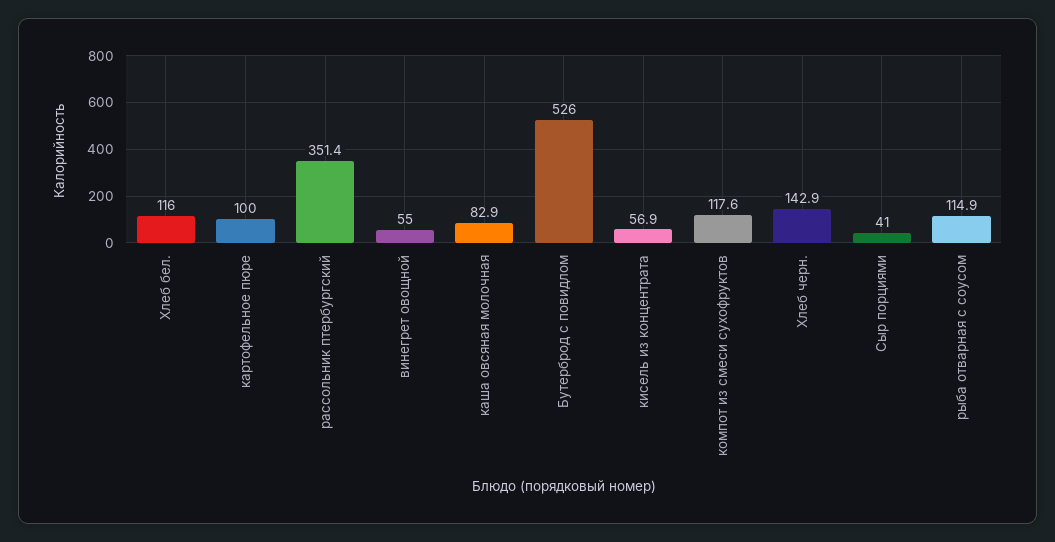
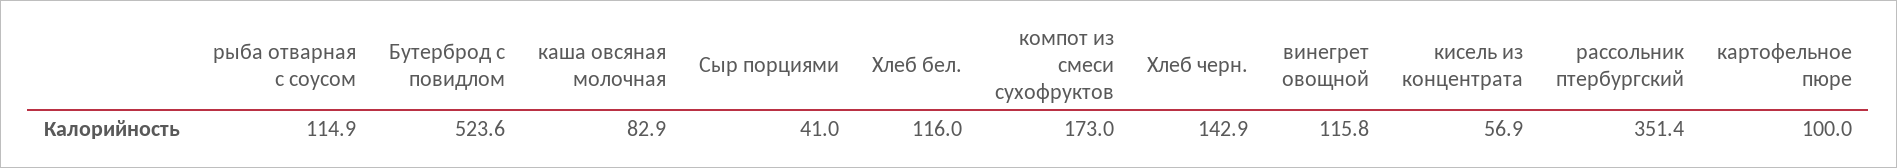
  {
    "Хлеб бел.": 116,
    "картофельное пюре": 100,
    "рассольник птербургский": 351.4,
-   "винегрет овощной": 55,
+   "винегрет овощной": 115.8,
    "каша овсяная молочная": 82.9,
-   "Бутерброд с повидлом": 526,
+   "Бутерброд с повидлом": 523.6,
    "кисель из концентрата": 56.9,
-   "компот из смеси сухофруктов": 117.6,
+   "компот из смеси сухофруктов": 173,
    "Хлеб черн.": 142.9,
    "Сыр порциями": 41,
    "рыба отварная с соусом": 114.9
  }

